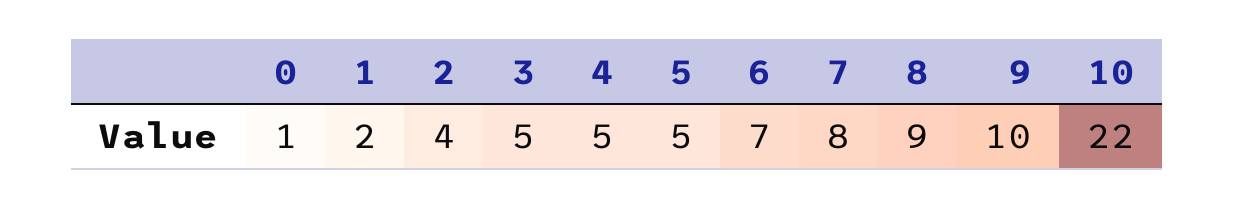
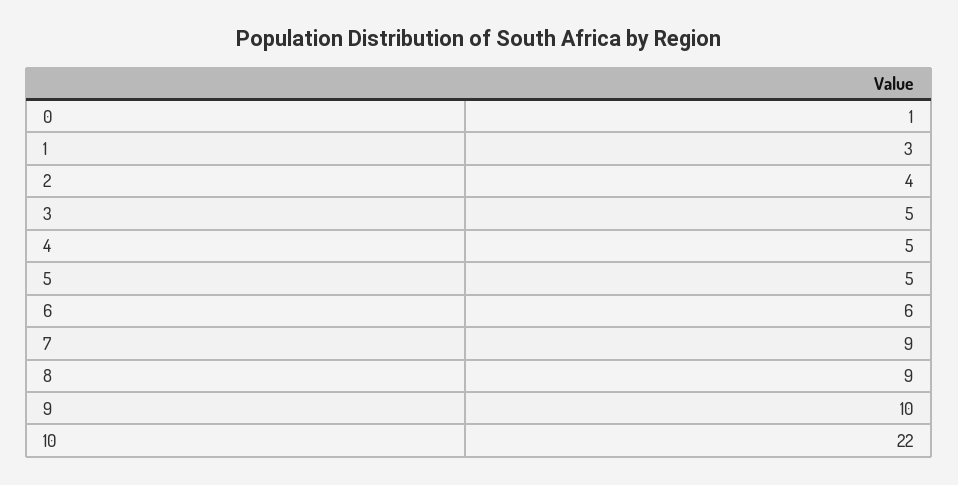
  {
    "0": 1,
-   "1": 2,
+   "1": 3,
    "2": 4,
    "3": 5,
    "4": 5,
    "5": 5,
-   "6": 7,
+   "6": 6,
-   "7": 8,
+   "7": 9,
    "8": 9,
    "9": 10,
    "10": 22
  }

